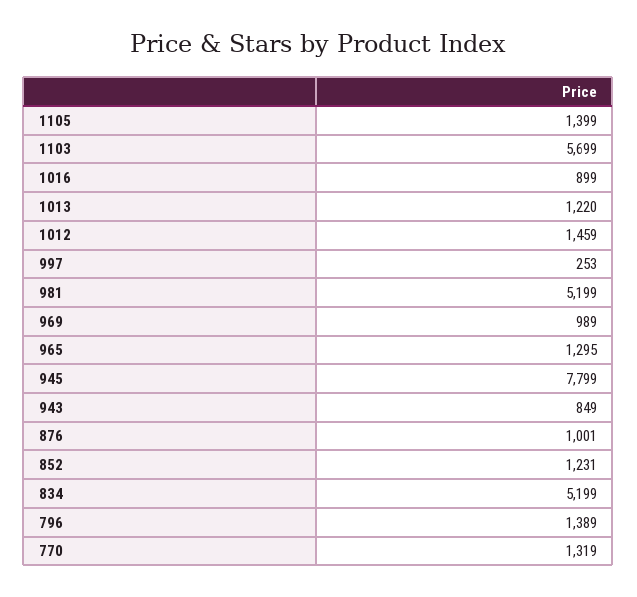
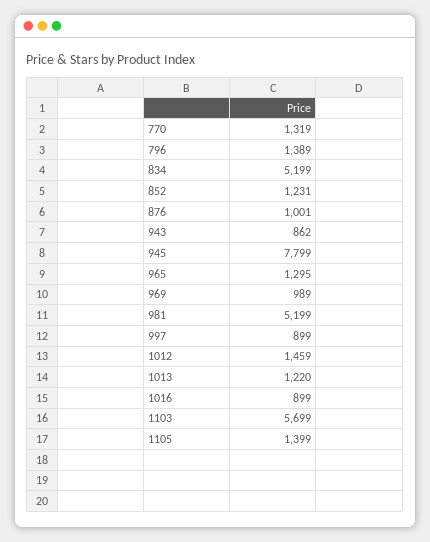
  {
    "1105": 1399,
    "1103": 5699,
    "1016": 899,
    "1013": 1220,
    "1012": 1459,
-   "997": 253,
+   "997": 899,
    "981": 5199,
    "969": 989,
    "965": 1295,
    "945": 7799,
-   "943": 849,
+   "943": 862,
    "876": 1001,
    "852": 1231,
    "834": 5199,
    "796": 1389,
    "770": 1319
  }

